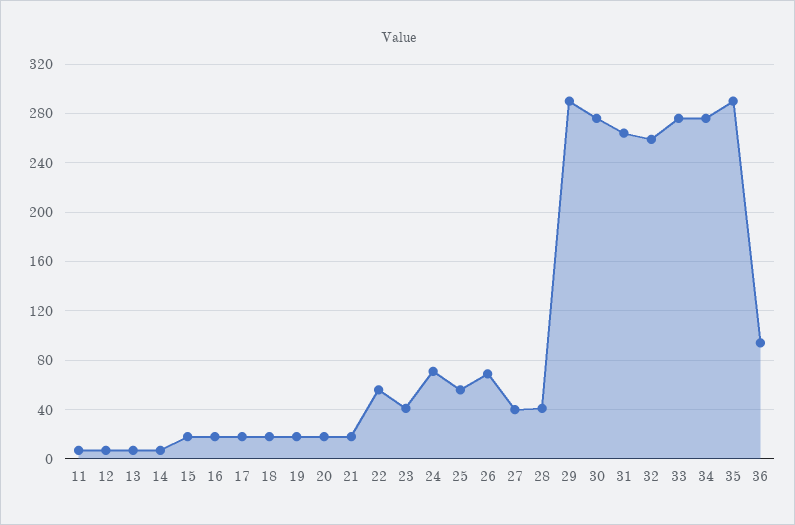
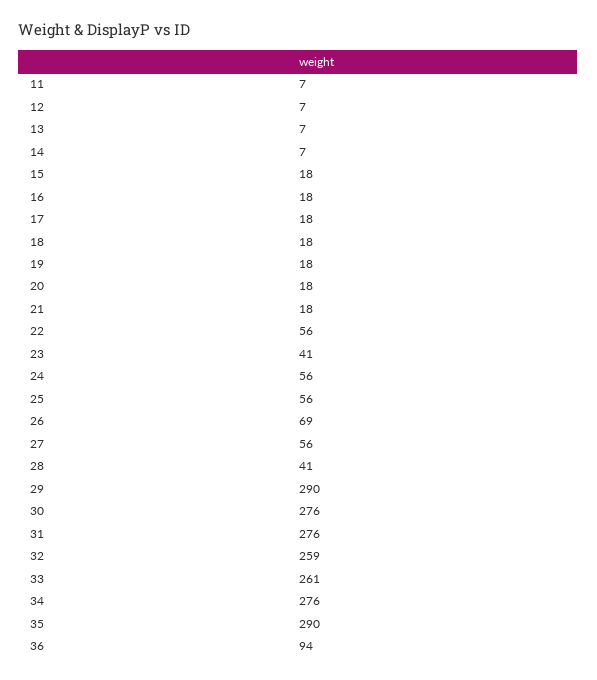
  {
    "11": 7,
    "12": 7,
    "13": 7,
    "14": 7,
    "15": 18,
    "16": 18,
    "17": 18,
    "18": 18,
    "19": 18,
    "20": 18,
    "21": 18,
    "22": 56,
    "23": 41,
-   "24": 70,
+   "24": 56,
    "25": 56,
    "26": 69,
-   "27": 40,
+   "27": 56,
    "28": 41,
    "29": 290,
    "30": 276,
-   "31": 265,
+   "31": 276,
    "32": 259,
-   "33": 275,
+   "33": 261,
    "34": 276,
    "35": 290,
    "36": 94
  }

